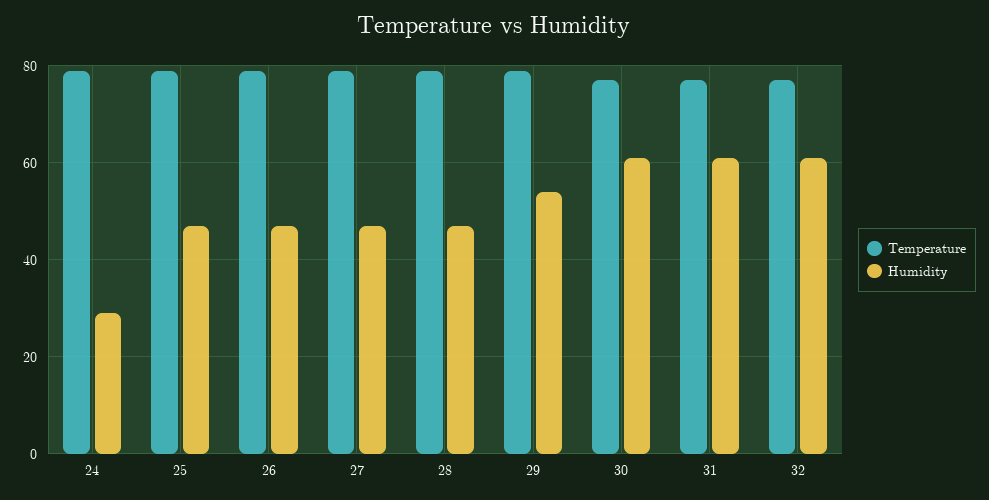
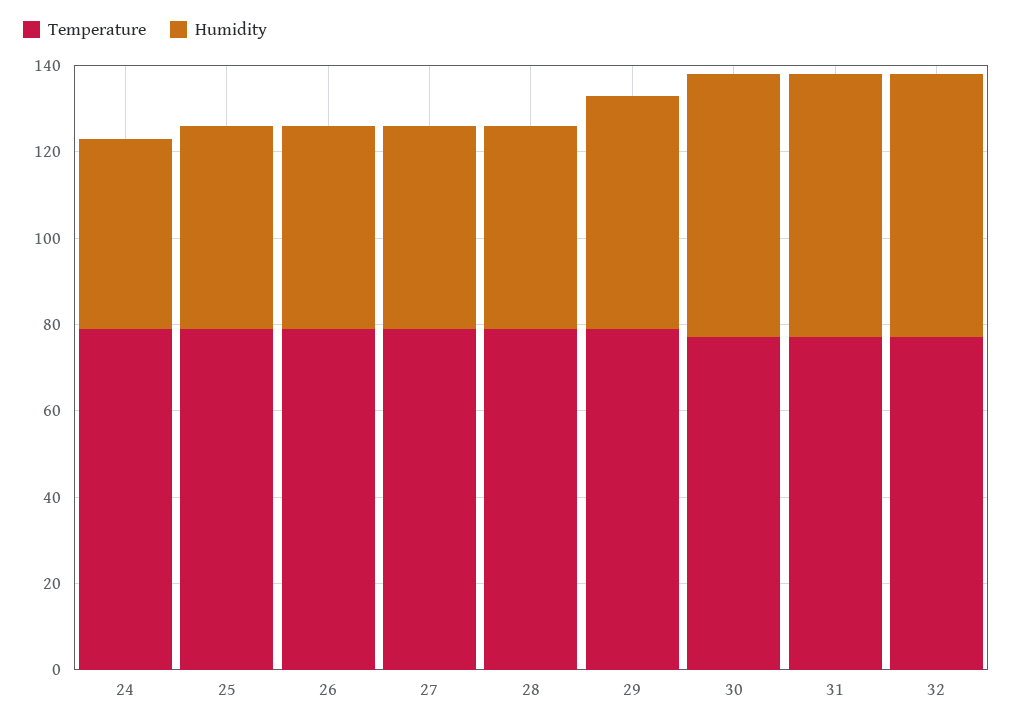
  {
    "Temperature": {
      "24": 80,
      "25": 80,
      "26": 80,
      "27": 80,
      "28": 80,
      "29": 80,
      "30": 75,
      "31": 75,
      "32": 75
    },
    "Humidity": {
-     "24": 30,
+     "24": 45,
      "25": 45,
      "26": 45,
      "27": 45,
      "28": 45,
      "29": 55,
      "30": 60,
      "31": 60,
      "32": 60
    }
  }

